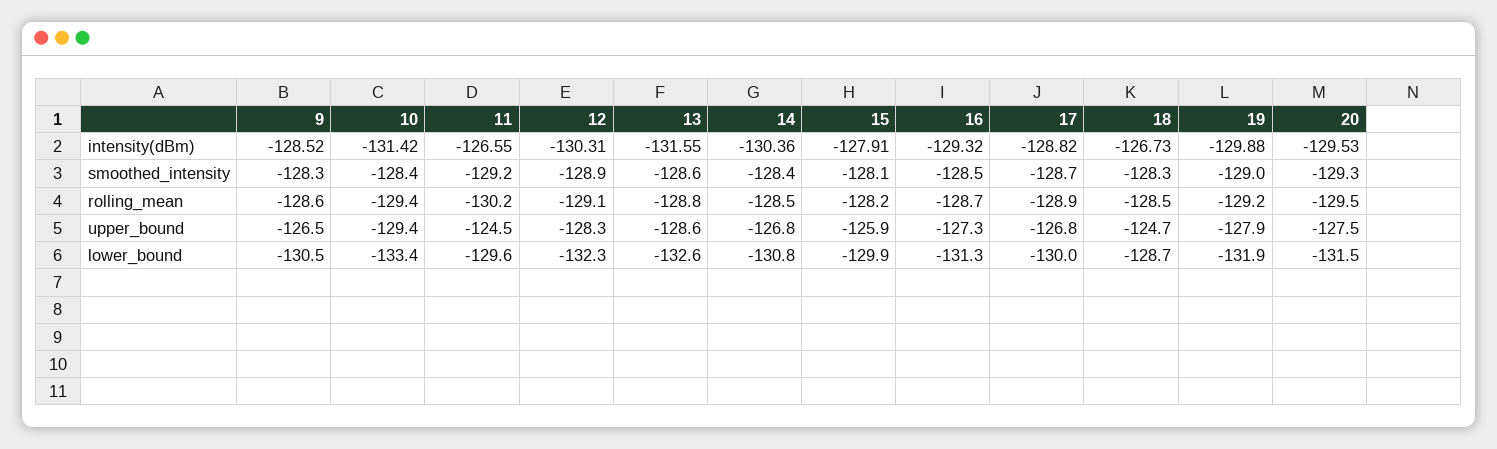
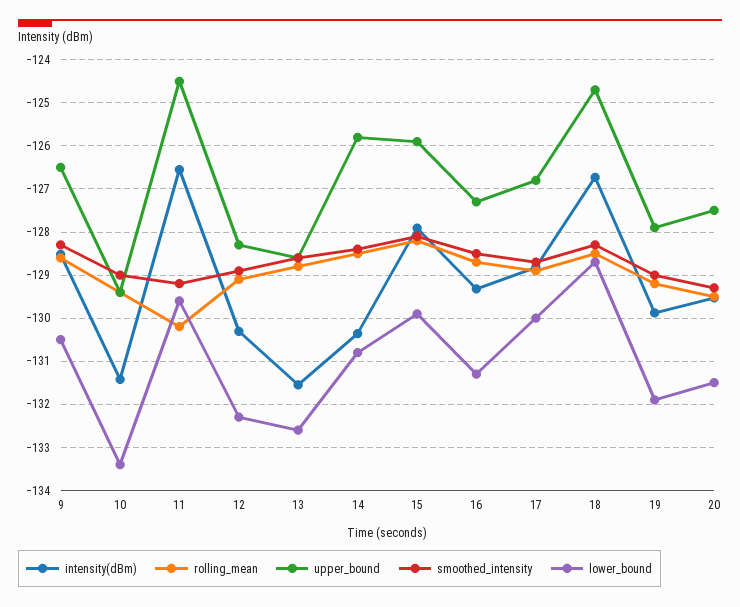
  {
    "intensity(dBm)": {
      "9": -128.52,
      "10": -131.42,
      "11": -126.55,
      "12": -130.31,
      "13": -131.55,
      "14": -130.36,
      "15": -127.91,
      "16": -129.32,
      "17": -128.82,
      "18": -126.73,
      "19": -129.88,
      "20": -129.53
    },
    "smoothed_intensity": {
      "9": -128.3,
-     "10": -128.4,
+     "10": -129,
      "11": -129.2,
      "12": -128.9,
      "13": -128.6,
      "14": -128.4,
      "15": -128.1,
      "16": -128.5,
      "17": -128.7,
      "18": -128.3,
      "19": -129,
      "20": -129.3
    },
    "rolling_mean": {
      "9": -128.6,
      "10": -129.4,
      "11": -130.2,
      "12": -129.1,
      "13": -128.8,
      "14": -128.5,
      "15": -128.2,
      "16": -128.7,
      "17": -128.9,
      "18": -128.5,
      "19": -129.2,
      "20": -129.5
    },
    "upper_bound": {
      "9": -126.5,
      "10": -129.4,
      "11": -124.5,
      "12": -128.3,
      "13": -128.6,
-     "14": -126.8,
+     "14": -125.8,
      "15": -125.9,
      "16": -127.3,
      "17": -126.8,
      "18": -124.7,
      "19": -127.9,
      "20": -127.5
    },
    "lower_bound": {
      "9": -130.5,
      "10": -133.4,
      "11": -129.6,
      "12": -132.3,
      "13": -132.6,
      "14": -130.8,
      "15": -129.9,
      "16": -131.3,
      "17": -130,
      "18": -128.7,
      "19": -131.9,
      "20": -131.5
    }
  }

